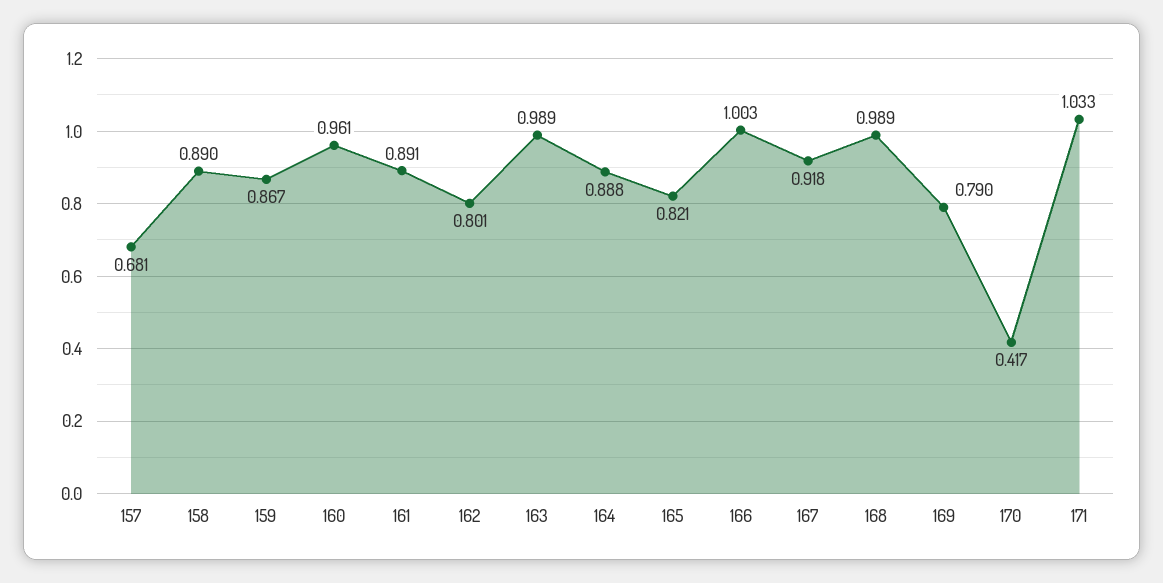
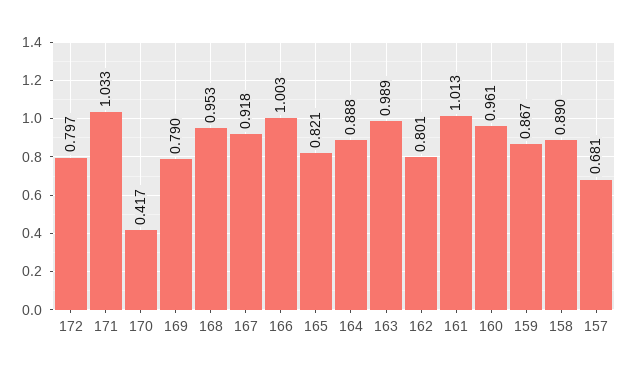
  {
    "157": 0.681,
    "158": 0.89,
    "159": 0.867,
    "160": 0.961,
-   "161": 0.891,
+   "161": 1.013,
    "162": 0.801,
    "163": 0.989,
    "164": 0.888,
    "165": 0.821,
    "166": 1.003,
    "167": 0.918,
-   "168": 0.989,
+   "168": 0.953,
    "169": 0.79,
    "170": 0.417,
-   "171": 1.033
+   "171": 1.033,
+   "172": 0.797
  }

